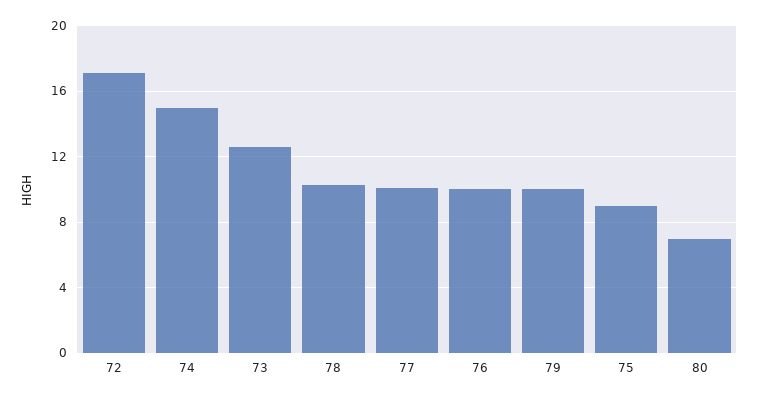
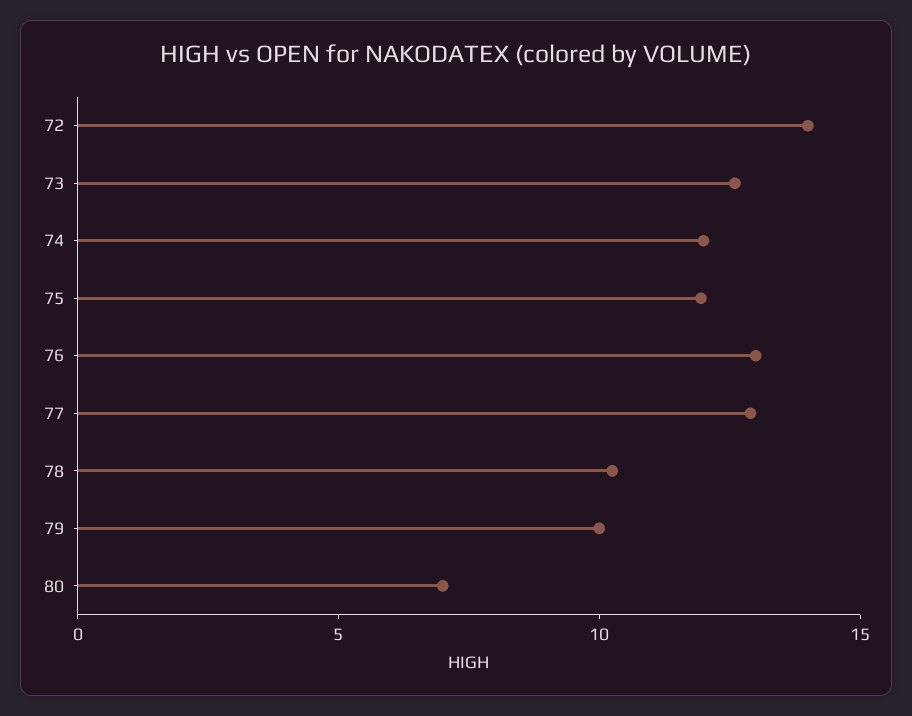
  {
-   "72": 17,
+   "72": 14,
-   "74": 15,
+   "74": 12,
    "73": 12.5,
    "78": 10.5,
-   "77": 10,
+   "77": 13,
-   "76": 10,
+   "76": 13,
    "79": 10,
-   "75": 9,
+   "75": 12,
    "80": 7
  }

